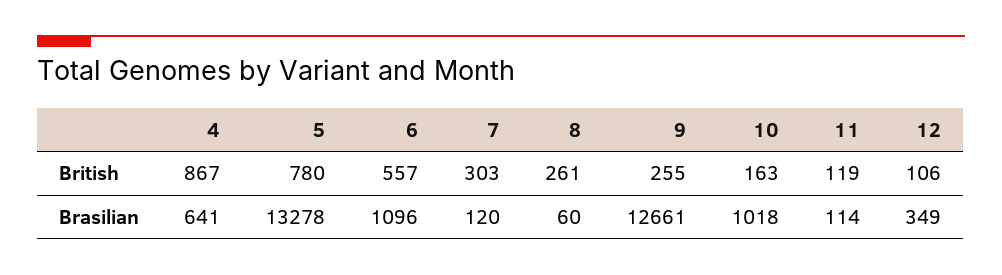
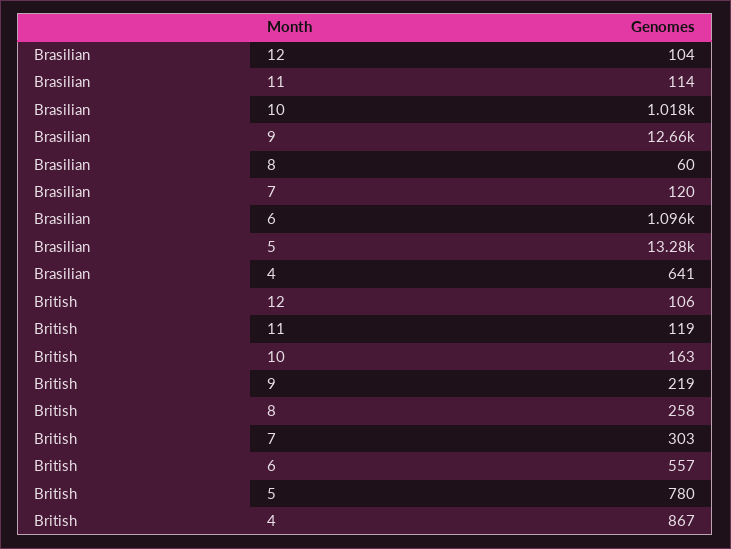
  {
    "4": {
      "British": 867,
      "Brasilian": 641
    },
    "5": {
      "British": 780,
      "Brasilian": 13278
    },
    "6": {
      "British": 557,
      "Brasilian": 1096
    },
    "7": {
      "British": 303,
      "Brasilian": 120
    },
    "8": {
-     "British": 261,
+     "British": 258,
      "Brasilian": 60
    },
    "9": {
-     "British": 255,
+     "British": 219,
      "Brasilian": 12661
    },
    "10": {
      "British": 163,
      "Brasilian": 1018
    },
    "11": {
      "British": 119,
      "Brasilian": 114
    },
    "12": {
      "British": 106,
-     "Brasilian": 349
+     "Brasilian": 104
    }
  }

